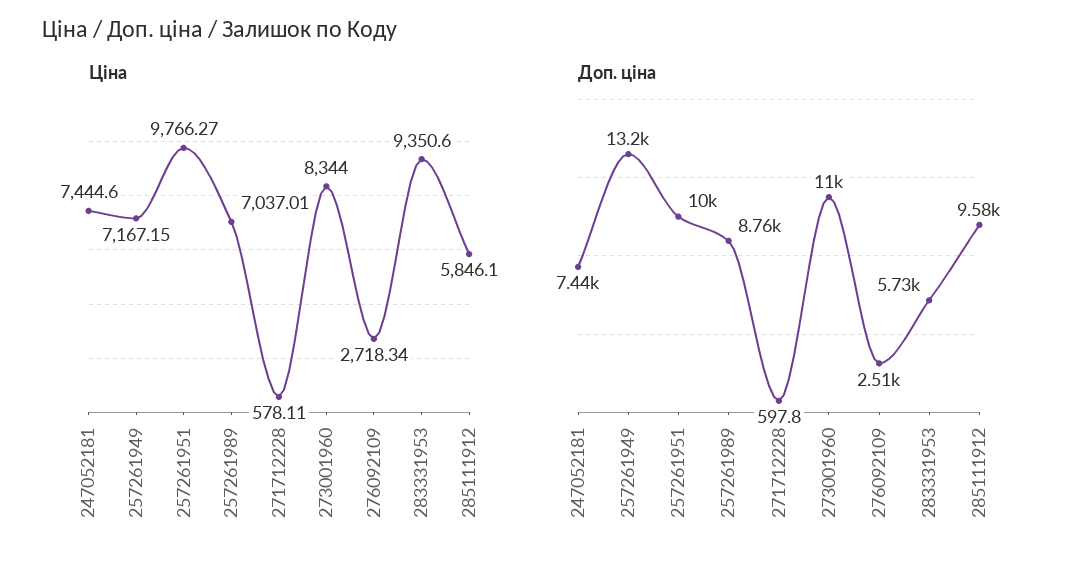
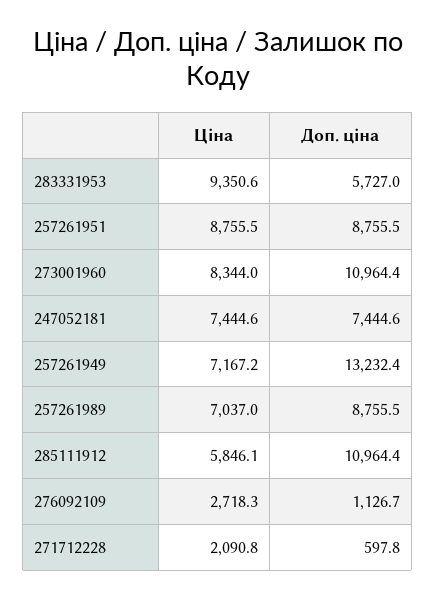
  {
    "Ціна": {
      "247052181": 7444.6,
      "257261949": 7167.15,
-     "257261951": 9766.27,
+     "257261951": 8755.5,
      "257261989": 7037.01,
-     "271712228": 578.11,
+     "271712228": 2090.8,
      "273001960": 8344,
      "276092109": 2718.34,
      "283331953": 9350.6,
      "285111912": 5846.1
    },
    "Доп. ціна": {
      "247052181": 7444.6,
      "257261949": 13232.4,
-     "257261951": 10000,
+     "257261951": 8755.5,
      "257261989": 8755.5,
      "271712228": 597.8,
      "273001960": 10964.4,
-     "276092109": 2510,
+     "276092109": 1126.7,
      "283331953": 5727,
-     "285111912": 9580
+     "285111912": 10964.4
    }
  }

